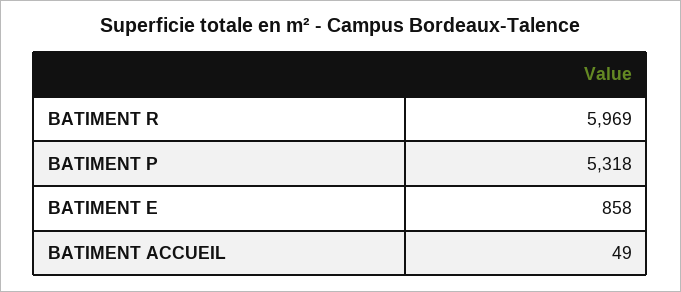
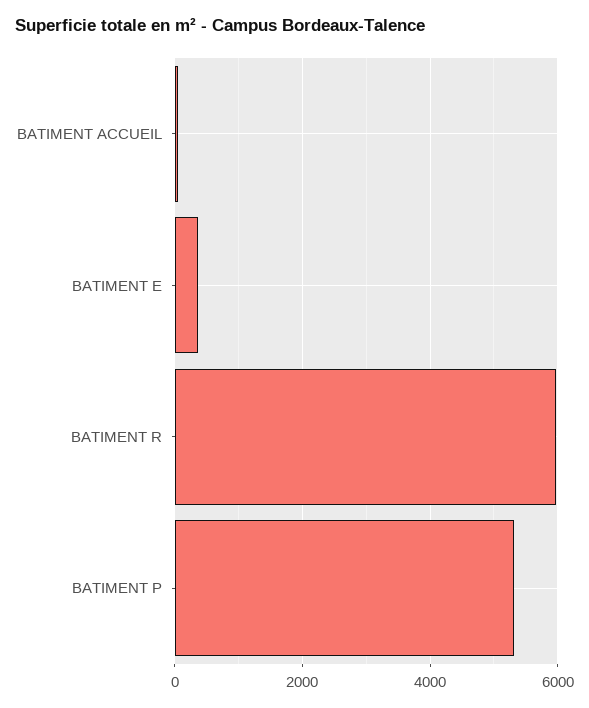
  {
    "BATIMENT R": 5969,
    "BATIMENT P": 5318,
-   "BATIMENT E": 858,
+   "BATIMENT E": 400,
    "BATIMENT ACCUEIL": 49
  }

